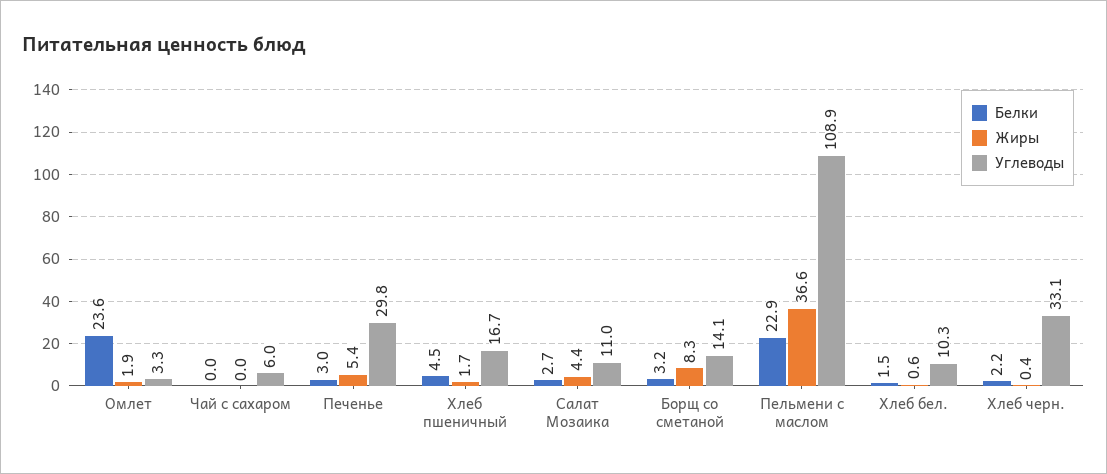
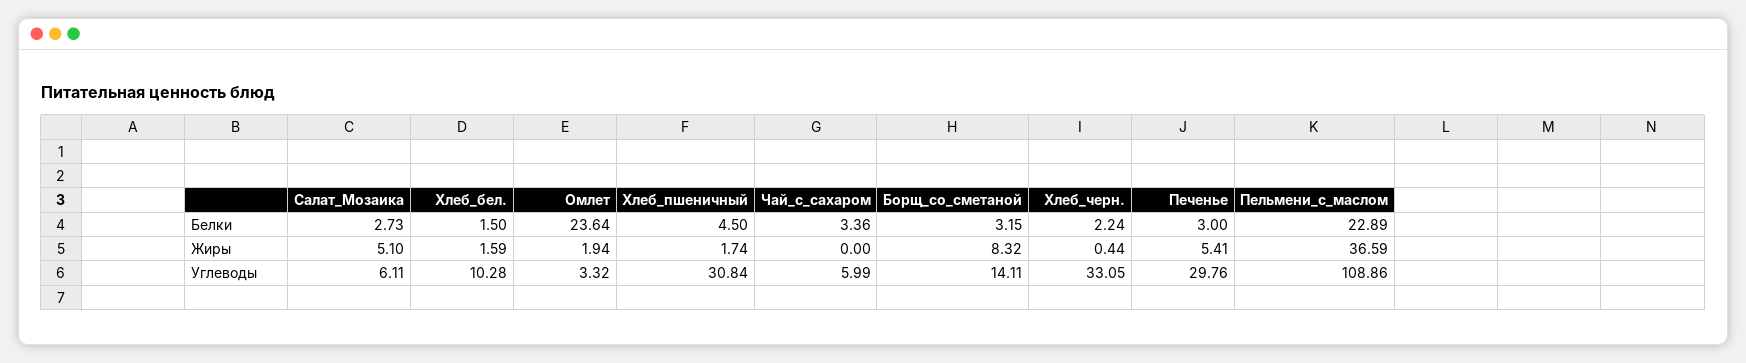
  {
    "Белки": {
      "Омлет": 23.64,
-     "Чай с сахаром": 0,
+     "Чай с сахаром": 3.36,
      "Печенье": 3,
      "Хлеб пшеничный": 4.5,
      "Салат Мозаика": 2.73,
      "Борщ со сметаной": 3.15,
      "Пельмени с маслом": 22.89,
      "Хлеб бел.": 1.5,
      "Хлеб черн.": 2.24
    },
    "Жиры": {
      "Омлет": 1.94,
      "Чай с сахаром": 0,
      "Печенье": 5.41,
      "Хлеб пшеничный": 1.74,
-     "Салат Мозаика": 4.4,
+     "Салат Мозаика": 5.1,
      "Борщ со сметаной": 8.32,
      "Пельмени с маслом": 36.59,
-     "Хлеб бел.": 0.6,
+     "Хлеб бел.": 1.59,
      "Хлеб черн.": 0.44
    },
    "Углеводы": {
      "Омлет": 3.32,
      "Чай с сахаром": 5.99,
      "Печенье": 29.76,
-     "Хлеб пшеничный": 16.7,
+     "Хлеб пшеничный": 30.84,
-     "Салат Мозаика": 11,
+     "Салат Мозаика": 6.11,
      "Борщ со сметаной": 14.11,
      "Пельмени с маслом": 108.86,
      "Хлеб бел.": 10.28,
      "Хлеб черн.": 33.05
    }
  }

